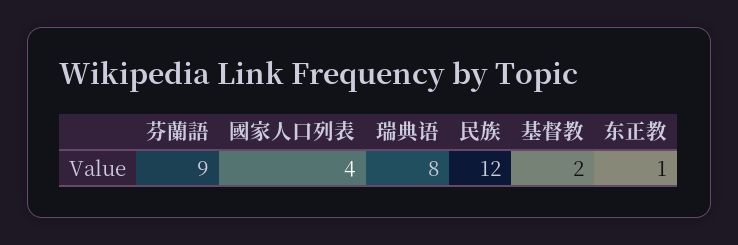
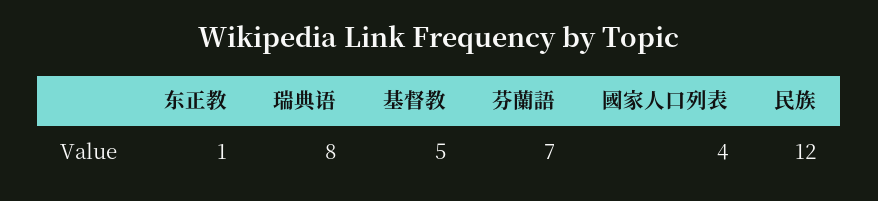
  {
-   "芬蘭語": 9,
+   "芬蘭語": 7,
    "國家人口列表": 4,
    "瑞典语": 8,
    "民族": 12,
-   "基督教": 2,
+   "基督教": 5,
    "东正教": 1
  }

